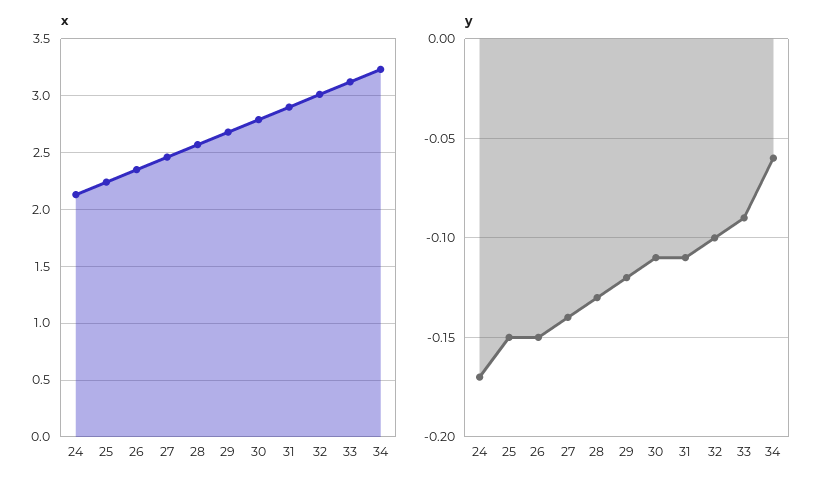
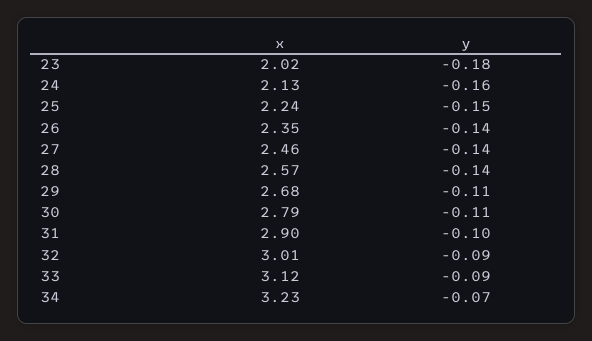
  {
    "x": {
      "24": 2.13,
      "25": 2.24,
      "26": 2.35,
      "27": 2.46,
      "28": 2.57,
      "29": 2.68,
      "30": 2.79,
      "31": 2.9,
      "32": 3.01,
      "33": 3.12,
-     "34": 3.23
+     "34": 3.23,
+     "23": 2.02
    },
    "y": {
-     "24": -0.17,
+     "24": -0.16,
      "25": -0.15,
-     "26": -0.15,
+     "26": -0.14,
      "27": -0.14,
-     "28": -0.13,
+     "28": -0.14,
-     "29": -0.12,
+     "29": -0.11,
      "30": -0.11,
-     "31": -0.11,
+     "31": -0.1,
-     "32": -0.1,
+     "32": -0.09,
      "33": -0.09,
-     "34": -0.06
+     "34": -0.07,
+     "23": -0.18
    }
  }

